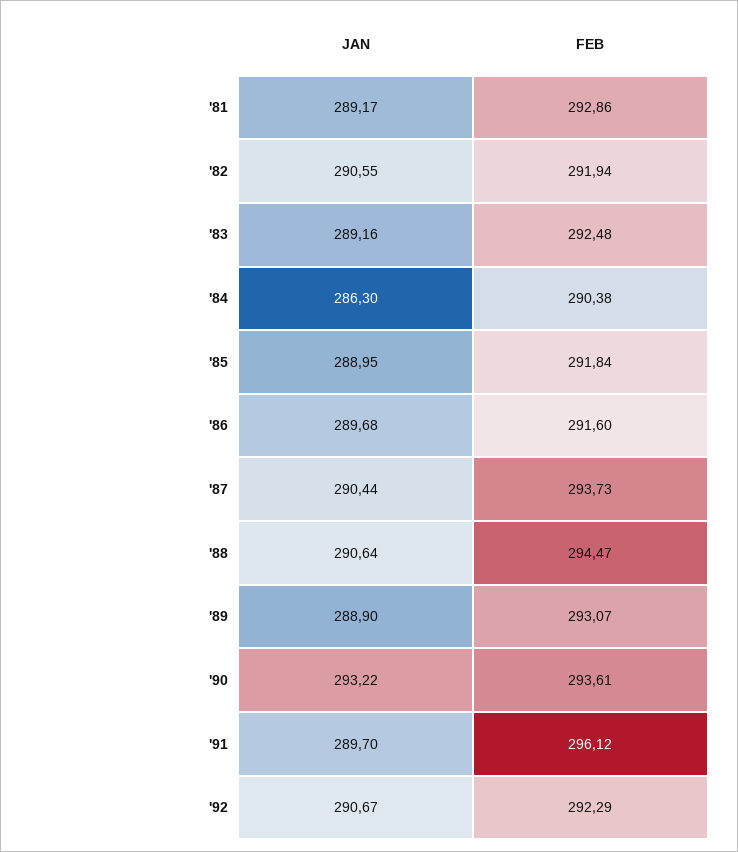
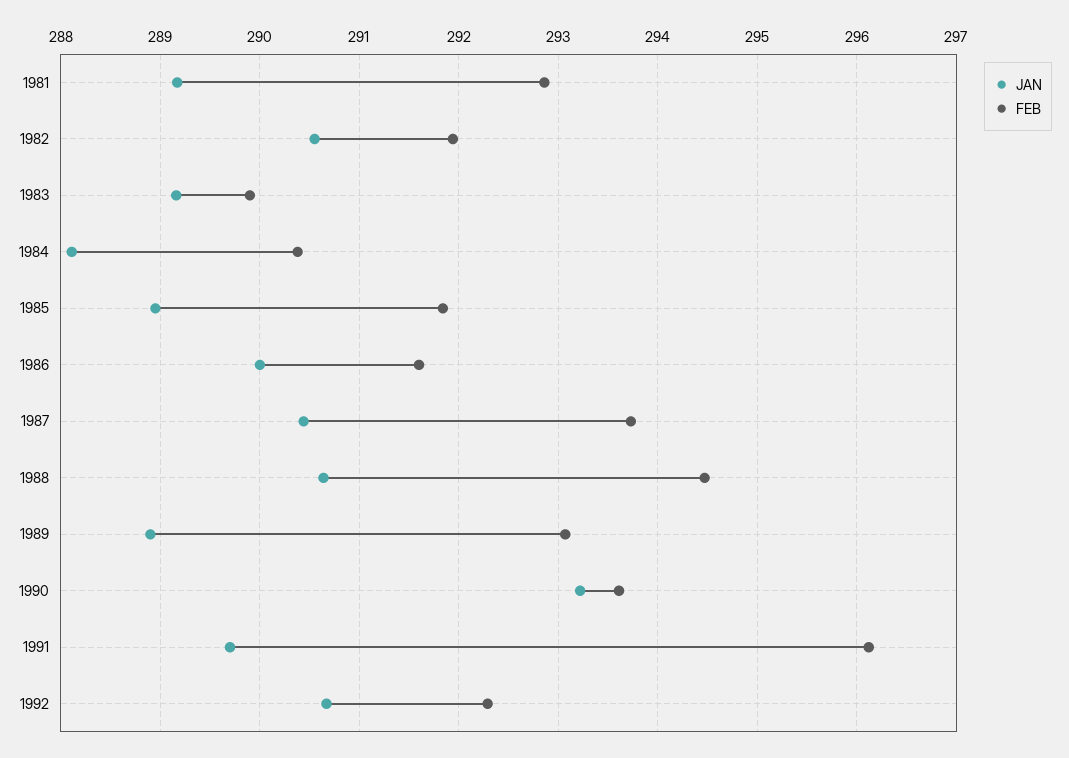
  {
    "JAN": {
      "'81": 289.17,
      "'82": 290.55,
      "'83": 289.16,
-     "'84": 286.3,
+     "'84": 288.1,
      "'85": 288.95,
-     "'86": 289.68,
+     "'86": 290,
      "'87": 290.44,
      "'88": 290.64,
      "'89": 288.9,
      "'90": 293.22,
      "'91": 289.7,
      "'92": 290.67
    },
    "FEB": {
      "'81": 292.86,
      "'82": 291.94,
-     "'83": 292.48,
+     "'83": 289.9,
      "'84": 290.38,
      "'85": 291.84,
      "'86": 291.6,
      "'87": 293.73,
      "'88": 294.47,
      "'89": 293.07,
      "'90": 293.61,
      "'91": 296.12,
      "'92": 292.29
    }
  }

